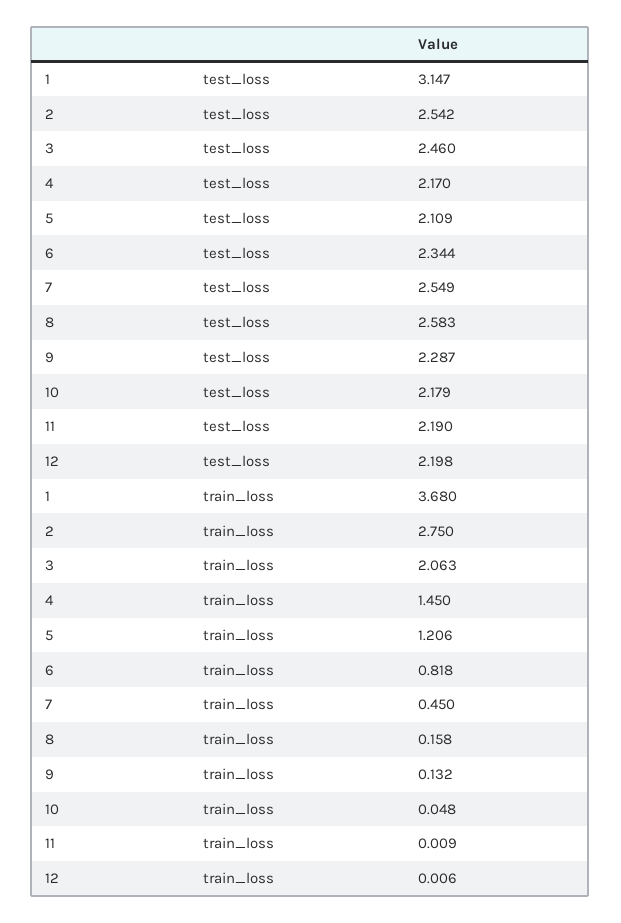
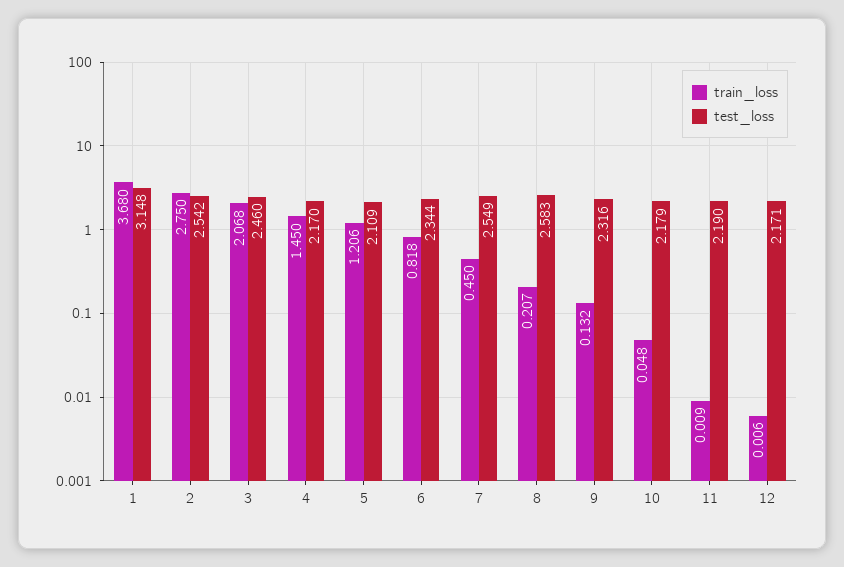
  {
    "test_loss": {
-     "1": 3.147,
+     "1": 3.148,
      "2": 2.542,
      "3": 2.46,
      "4": 2.17,
      "5": 2.109,
      "6": 2.344,
      "7": 2.549,
      "8": 2.583,
-     "9": 2.287,
+     "9": 2.316,
      "10": 2.179,
      "11": 2.19,
-     "12": 2.198
+     "12": 2.171
    },
    "train_loss": {
      "1": 3.68,
      "2": 2.75,
-     "3": 2.063,
+     "3": 2.068,
      "4": 1.45,
      "5": 1.206,
      "6": 0.818,
      "7": 0.45,
-     "8": 0.158,
+     "8": 0.207,
      "9": 0.132,
      "10": 0.048,
      "11": 0.009,
      "12": 0.006
    }
  }

